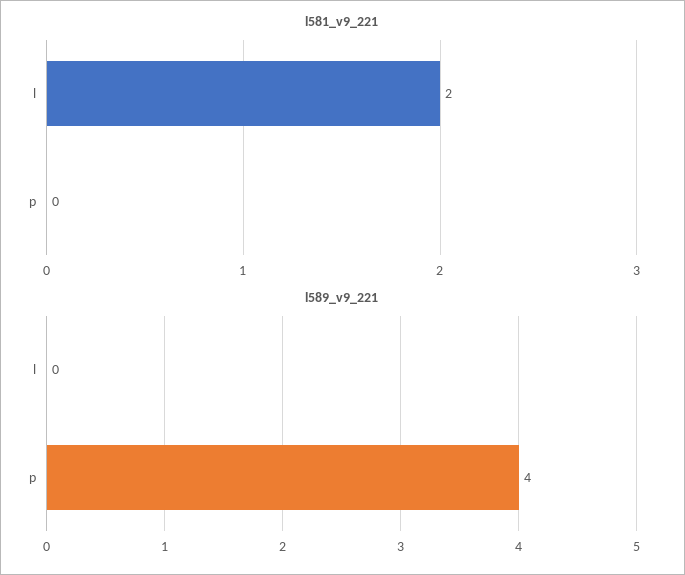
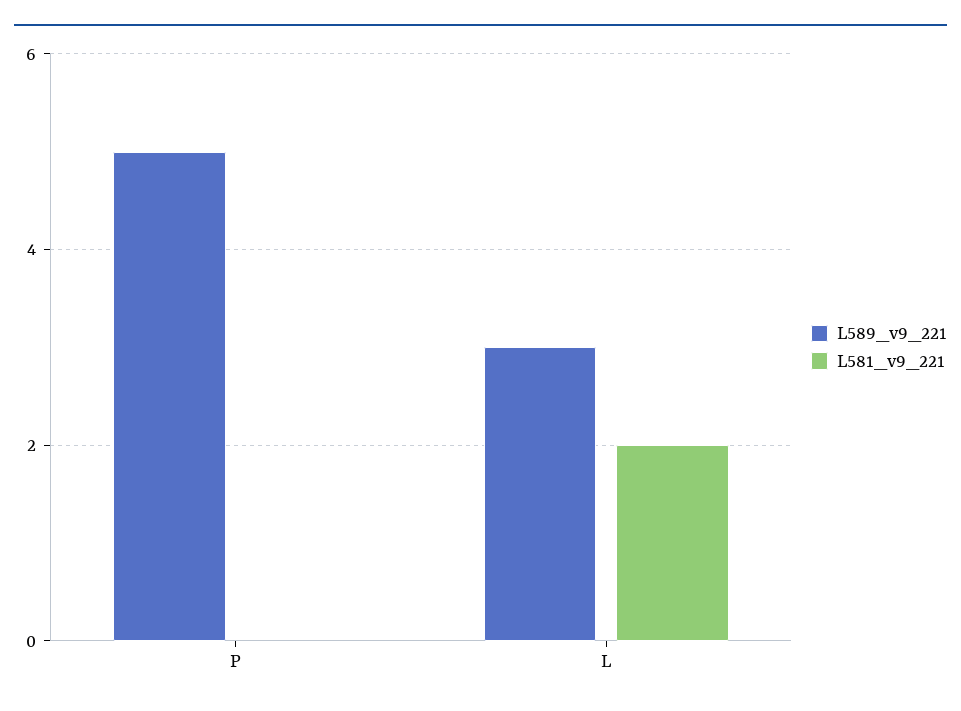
  {
    "l581_v9_221": {
      "l": 2,
      "p": 0
    },
    "l589_v9_221": {
-     "l": 0,
+     "l": 3,
-     "p": 4
+     "p": 5
    }
  }

